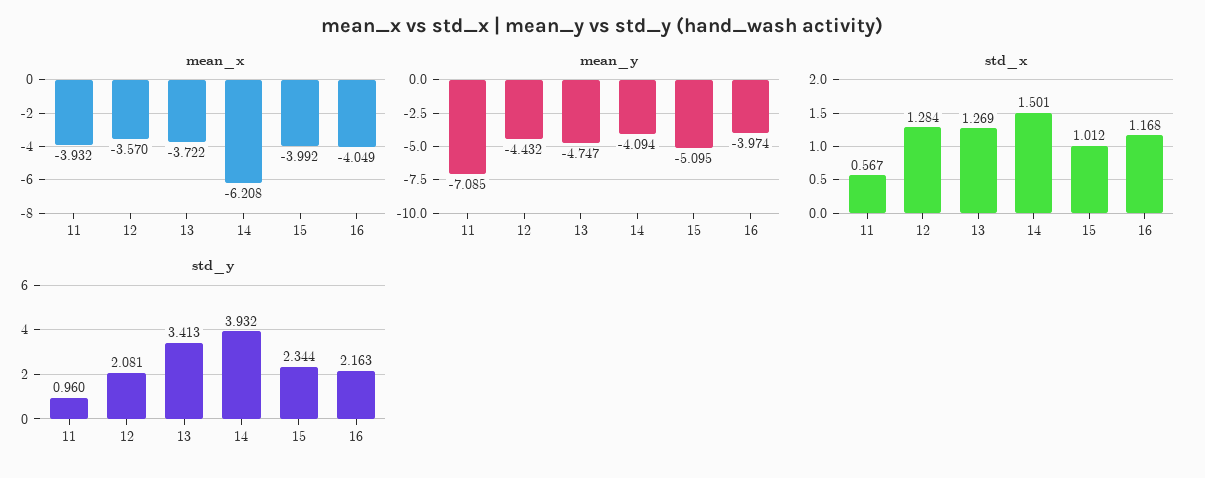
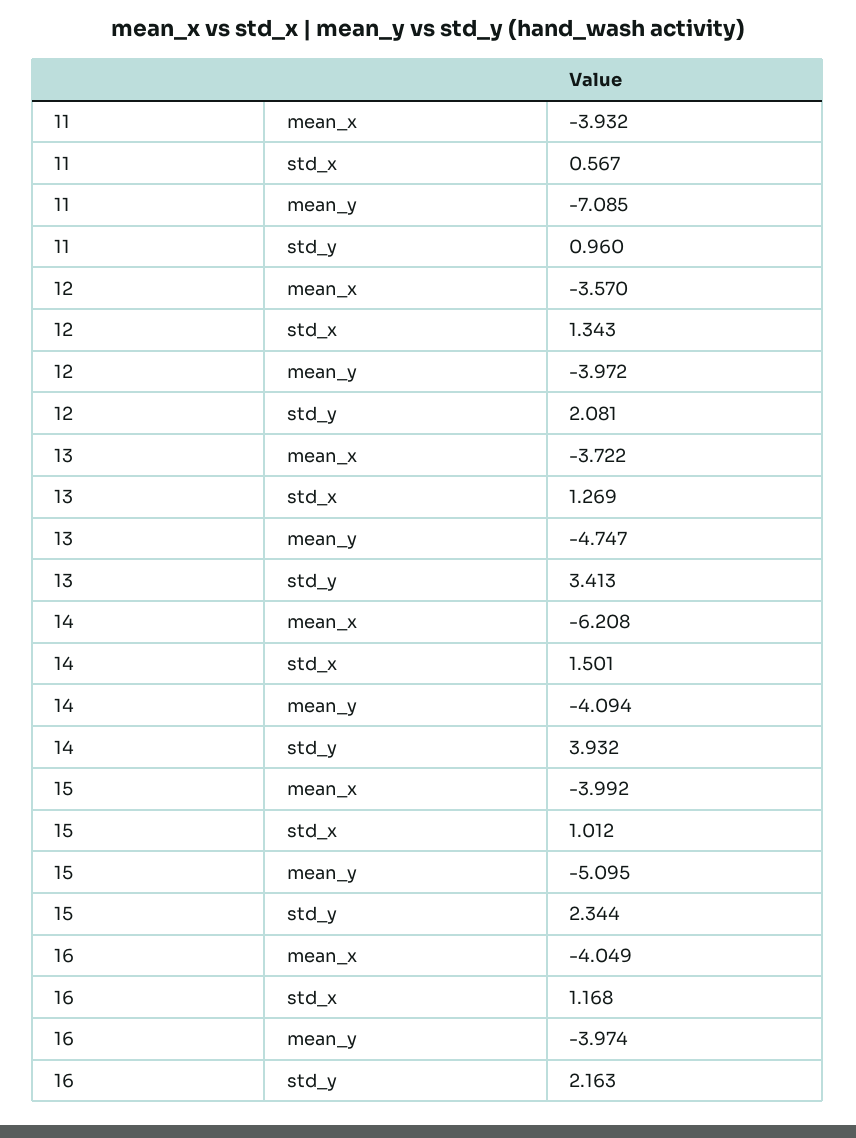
  {
    "mean_x": {
      "11": -3.932,
      "12": -3.57,
      "13": -3.722,
      "14": -6.208,
      "15": -3.992,
      "16": -4.049
    },
    "mean_y": {
      "11": -7.085,
-     "12": -4.432,
+     "12": -3.972,
      "13": -4.747,
      "14": -4.094,
      "15": -5.095,
      "16": -3.974
    },
    "std_x": {
      "11": 0.567,
-     "12": 1.284,
+     "12": 1.343,
      "13": 1.269,
      "14": 1.501,
      "15": 1.012,
      "16": 1.168
    },
    "std_y": {
      "11": 0.96,
      "12": 2.081,
      "13": 3.413,
      "14": 3.932,
      "15": 2.344,
      "16": 2.163
    }
  }

